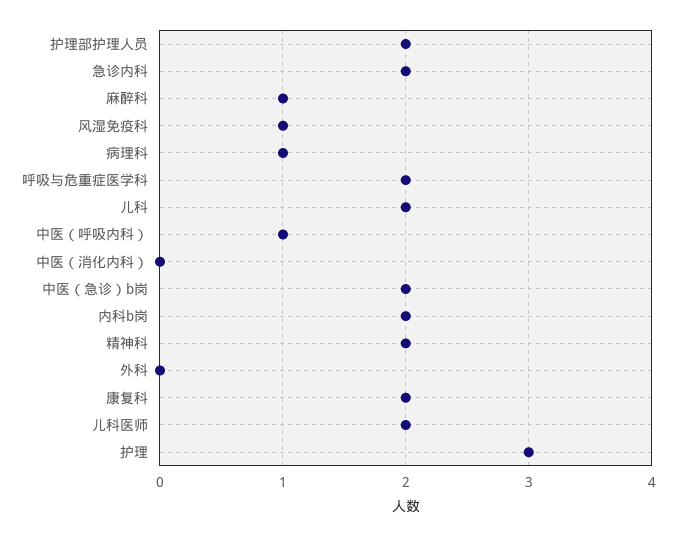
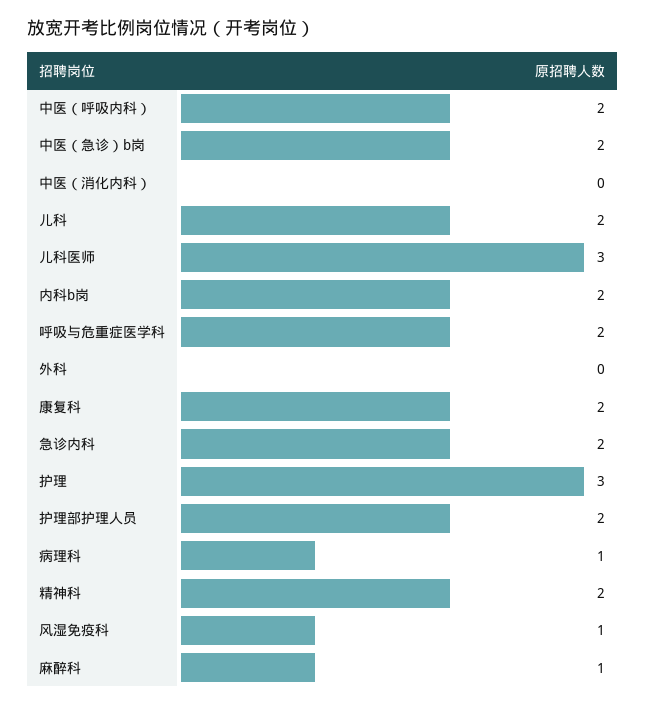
  {
    "护理部护理人员": 2,
    "急诊内科": 2,
    "麻醉科": 1,
    "风湿免疫科": 1,
    "病理科": 1,
    "呼吸与危重症医学科": 2,
    "儿科": 2,
-   "中医（呼吸内科）": 1,
+   "中医（呼吸内科）": 2,
    "中医（消化内科）": 0,
    "中医（急诊）b岗": 2,
    "内科b岗": 2,
    "精神科": 2,
    "外科": 0,
    "康复科": 2,
-   "儿科医师": 2,
+   "儿科医师": 3,
    "护理": 3
  }

